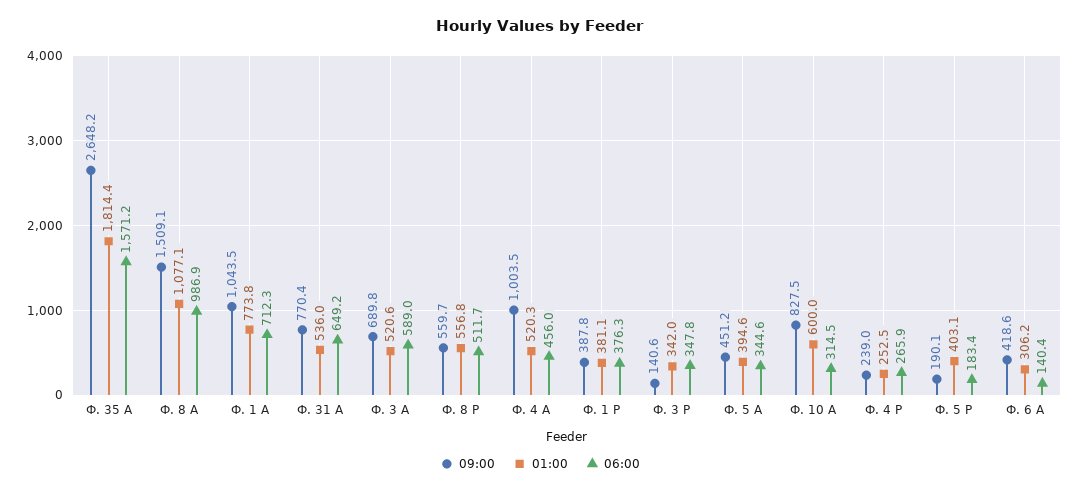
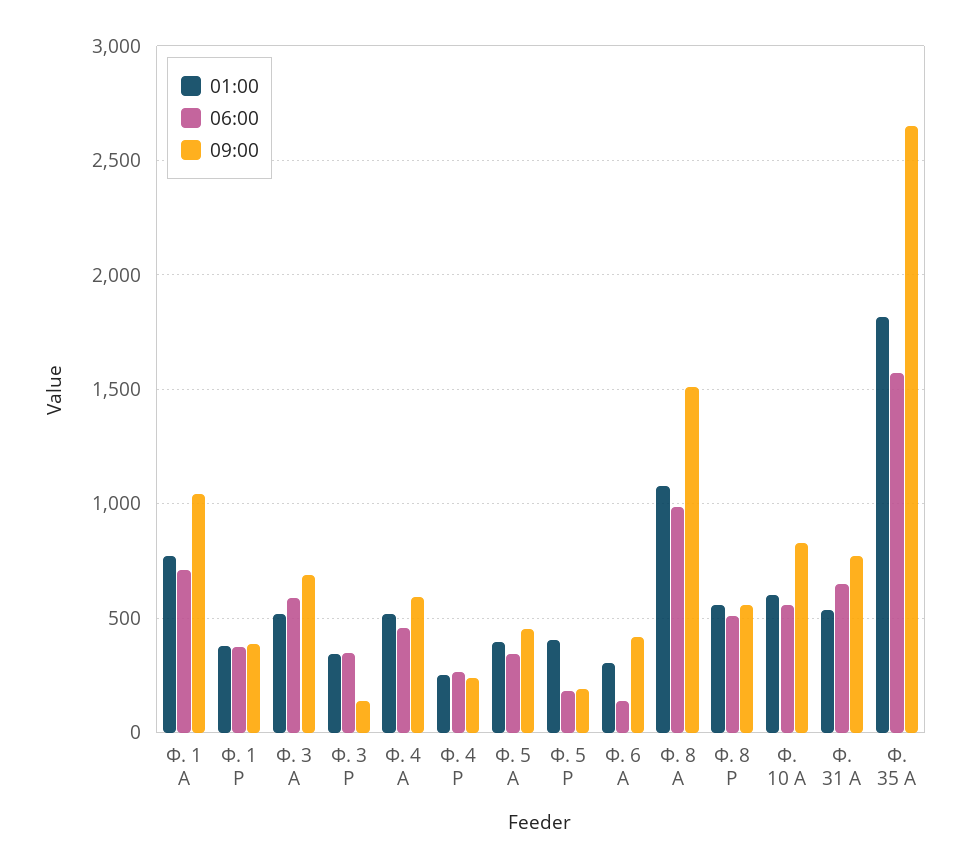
  {
    "09:00": {
      "Ф. 35 А": 2648.2,
      "Ф. 8 А": 1509.1,
      "Ф. 1 А": 1043.5,
      "Ф. 31 А": 770.4,
      "Ф. 3 А": 689.8,
      "Ф. 8 Р": 559.7,
-     "Ф. 4 А": 1003.5,
+     "Ф. 4 А": 600,
      "Ф. 1 Р": 387.8,
      "Ф. 3 Р": 140.6,
      "Ф. 5 А": 451.2,
      "Ф. 10 А": 827.5,
      "Ф. 4 Р": 239,
      "Ф. 5 Р": 190.1,
      "Ф. 6 А": 418.6
    },
    "01:00": {
      "Ф. 35 А": 1814.4,
      "Ф. 8 А": 1077.1,
      "Ф. 1 А": 773.8,
      "Ф. 31 А": 536,
      "Ф. 3 А": 520.6,
      "Ф. 8 Р": 556.8,
      "Ф. 4 А": 520.3,
      "Ф. 1 Р": 381.1,
      "Ф. 3 Р": 342,
      "Ф. 5 А": 394.6,
      "Ф. 10 А": 600,
      "Ф. 4 Р": 252.5,
      "Ф. 5 Р": 403.1,
      "Ф. 6 А": 306.2
    },
    "06:00": {
      "Ф. 35 А": 1571.2,
      "Ф. 8 А": 986.9,
      "Ф. 1 А": 712.3,
      "Ф. 31 А": 649.2,
      "Ф. 3 А": 589,
      "Ф. 8 Р": 511.7,
      "Ф. 4 А": 456,
      "Ф. 1 Р": 376.3,
      "Ф. 3 Р": 347.8,
      "Ф. 5 А": 344.6,
-     "Ф. 10 А": 314.5,
+     "Ф. 10 А": 550,
      "Ф. 4 Р": 265.9,
      "Ф. 5 Р": 183.4,
      "Ф. 6 А": 140.4
    }
  }

